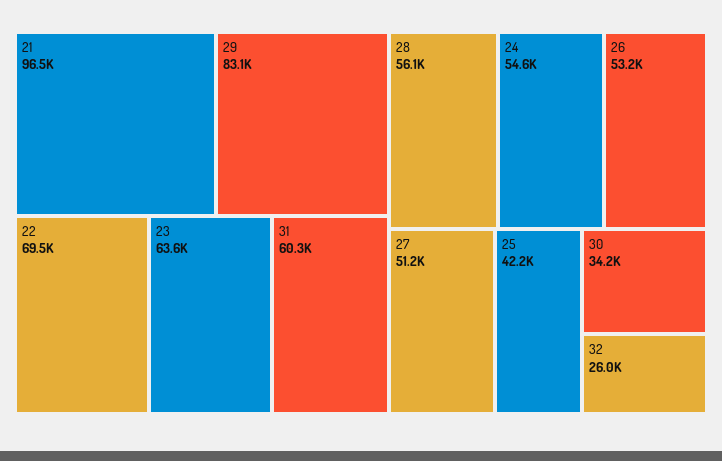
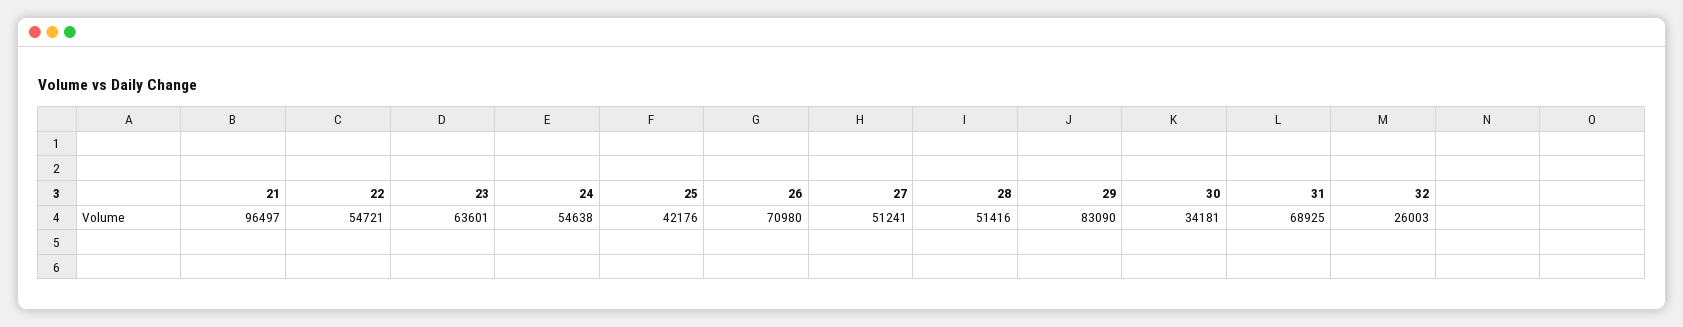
  {
    "21": 96497,
    "29": 83090,
-   "22": 69500,
+   "22": 54721,
    "23": 63601,
-   "31": 60300,
+   "31": 68925,
-   "28": 56100,
+   "28": 51416,
    "24": 54638,
-   "26": 53200,
+   "26": 70980,
    "27": 51241,
    "25": 42176,
    "30": 34181,
    "32": 26003
  }

